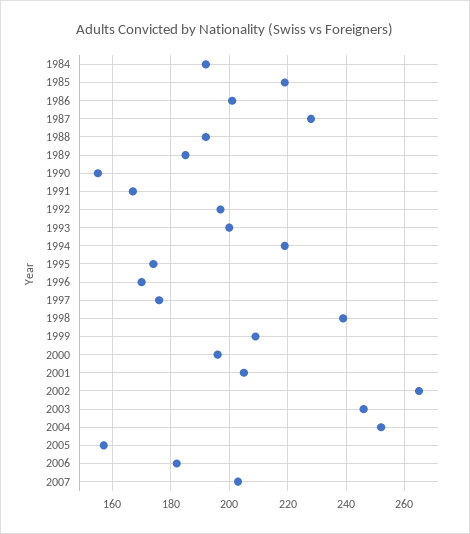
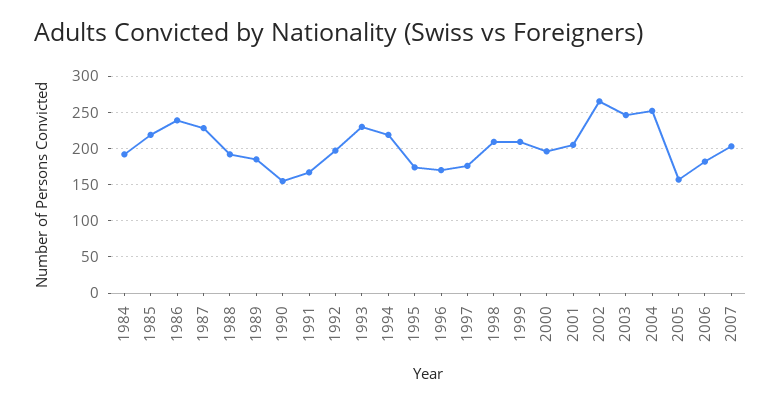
  {
    "1984": 190,
    "1985": 220,
-   "1986": 200,
+   "1986": 240,
    "1987": 230,
    "1988": 190,
    "1989": 185,
    "1990": 155,
    "1991": 165,
    "1992": 195,
-   "1993": 200,
+   "1993": 230,
    "1994": 220,
    "1995": 175,
    "1996": 170,
    "1997": 175,
-   "1998": 240,
+   "1998": 210,
    "1999": 210,
    "2000": 195,
    "2001": 205,
    "2002": 265,
    "2003": 245,
    "2004": 250,
    "2005": 155,
    "2006": 180,
    "2007": 205
  }

